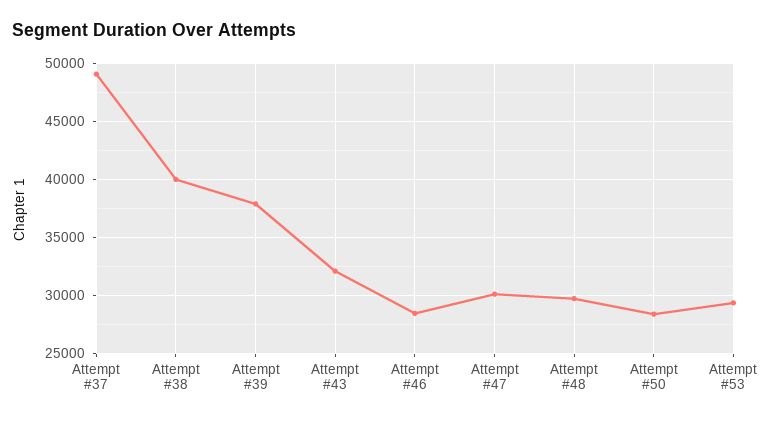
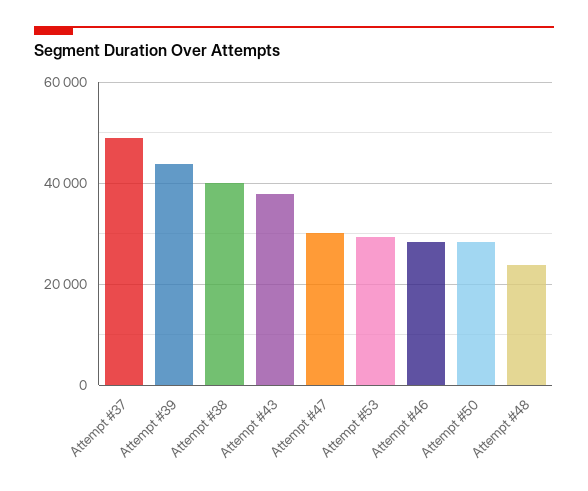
  {
    "Attempt #37": 49000,
    "Attempt #38": 40000,
-   "Attempt #39": 38000,
+   "Attempt #39": 44000,
-   "Attempt #43": 32000,
+   "Attempt #43": 38000,
    "Attempt #46": 28000,
    "Attempt #47": 30000,
-   "Attempt #48": 30000,
+   "Attempt #48": 24000,
    "Attempt #50": 28000,
    "Attempt #53": 29000
  }

